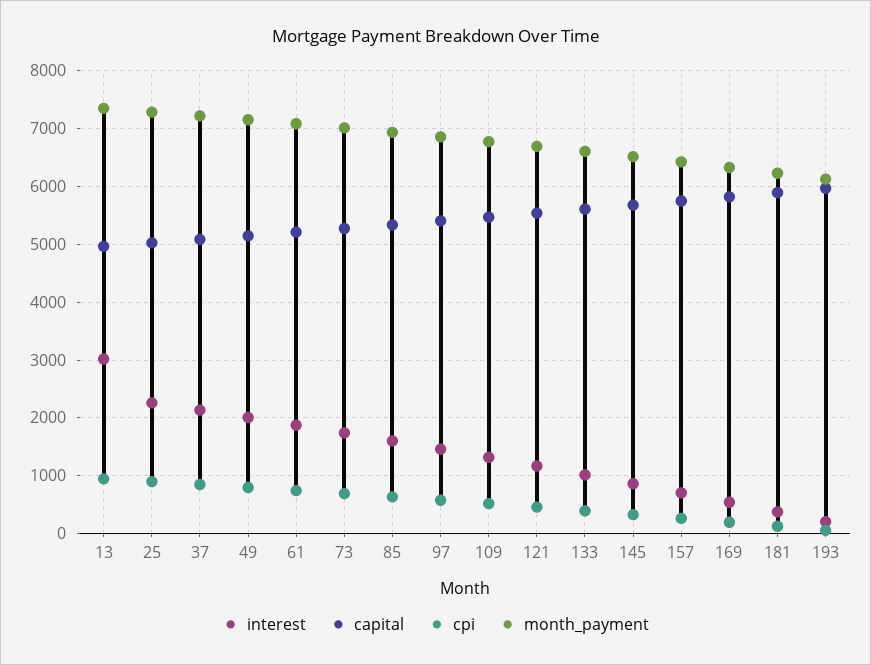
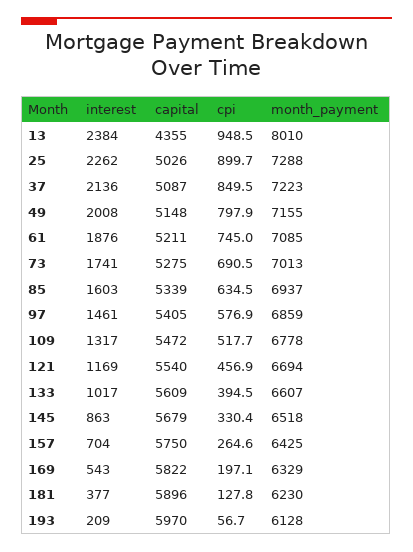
  {
    "interest": {
-     "13": 3000,
+     "13": 2384,
      "25": 2262,
      "37": 2136,
      "49": 2008,
      "61": 1876,
      "73": 1741,
      "85": 1603,
      "97": 1461,
      "109": 1317,
      "121": 1169,
      "133": 1017,
      "145": 863,
      "157": 704,
      "169": 543,
      "181": 377,
      "193": 209
    },
    "capital": {
-     "13": 5000,
+     "13": 4355,
      "25": 5026,
      "37": 5087,
      "49": 5148,
      "61": 5211,
      "73": 5275,
      "85": 5339,
      "97": 5405,
      "109": 5472,
      "121": 5540,
      "133": 5609,
      "145": 5679,
      "157": 5750,
      "169": 5822,
      "181": 5896,
      "193": 5970
    },
    "cpi": {
      "13": 948.5,
      "25": 899.7,
      "37": 849.5,
      "49": 797.9,
      "61": 745,
      "73": 690.5,
      "85": 634.5,
      "97": 576.9,
      "109": 517.7,
      "121": 456.9,
      "133": 394.5,
      "145": 330.4,
      "157": 264.6,
      "169": 197.1,
      "181": 127.8,
      "193": 56.7
    },
    "month_payment": {
-     "13": 7400,
+     "13": 8010,
      "25": 7288,
      "37": 7223,
      "49": 7155,
      "61": 7085,
      "73": 7013,
      "85": 6937,
      "97": 6859,
      "109": 6778,
      "121": 6694,
      "133": 6607,
      "145": 6518,
      "157": 6425,
      "169": 6329,
      "181": 6230,
      "193": 6128
    }
  }

